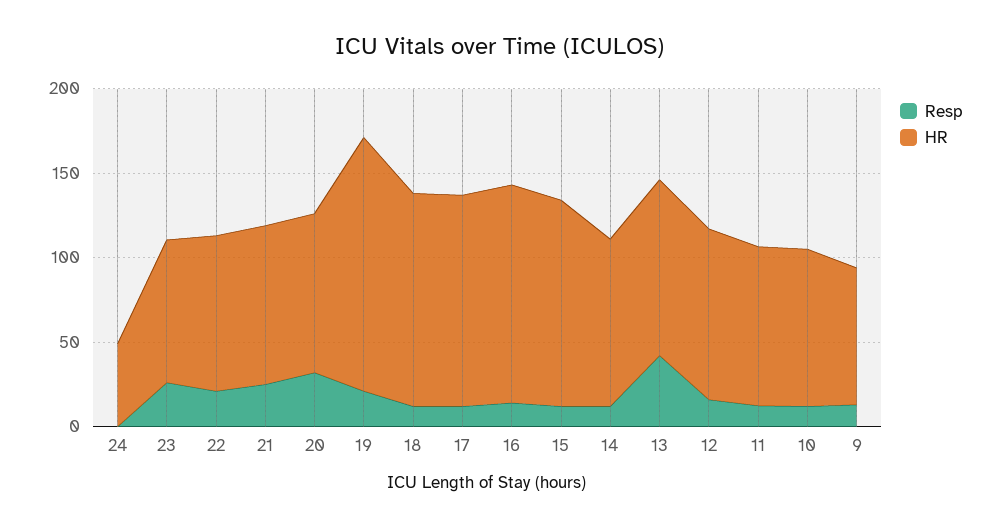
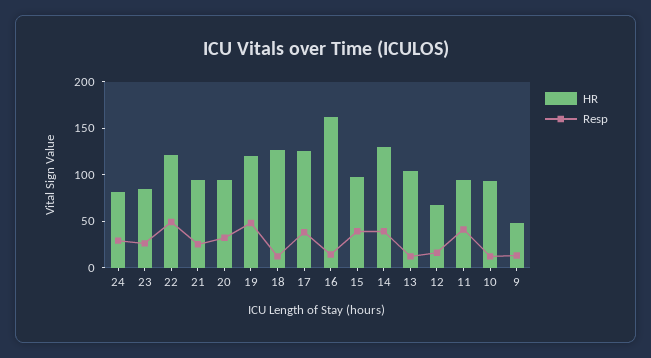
  {
    "Resp": {
-     "24": 0,
+     "24": 30,
      "23": 30,
-     "22": 20,
+     "22": 50,
      "21": 30,
      "20": 30,
-     "19": 20,
+     "19": 50,
      "18": 10,
-     "17": 10,
+     "17": 40,
      "16": 10,
-     "15": 10,
+     "15": 40,
-     "14": 10,
+     "14": 40,
-     "13": 40,
+     "13": 10,
      "12": 20,
-     "11": 10,
+     "11": 40,
      "10": 10,
      "9": 10
    },
    "HR": {
-     "24": 50,
+     "24": 80,
      "23": 80,
-     "22": 90,
+     "22": 120,
      "21": 90,
      "20": 90,
-     "19": 150,
+     "19": 120,
      "18": 130,
      "17": 130,
-     "16": 130,
+     "16": 160,
-     "15": 120,
+     "15": 100,
-     "14": 100,
+     "14": 130,
      "13": 100,
-     "12": 100,
+     "12": 70,
      "11": 90,
      "10": 90,
-     "9": 80
+     "9": 50
    }
  }

